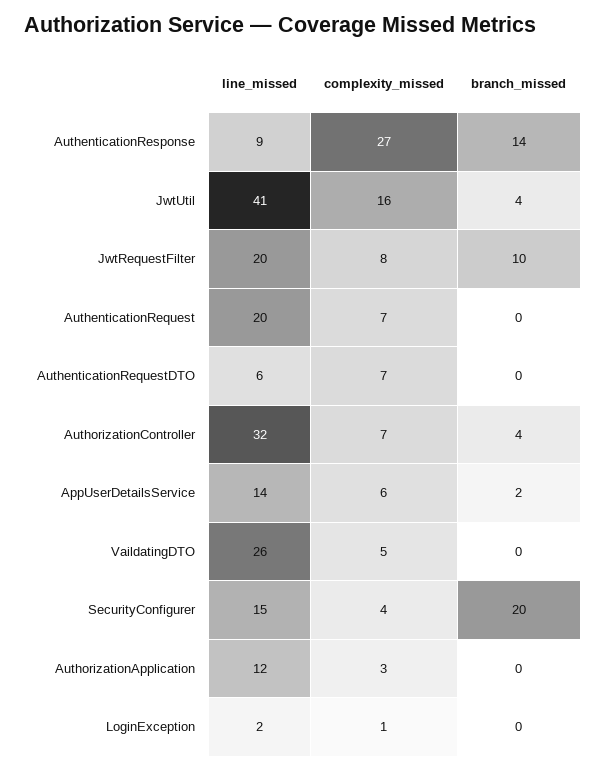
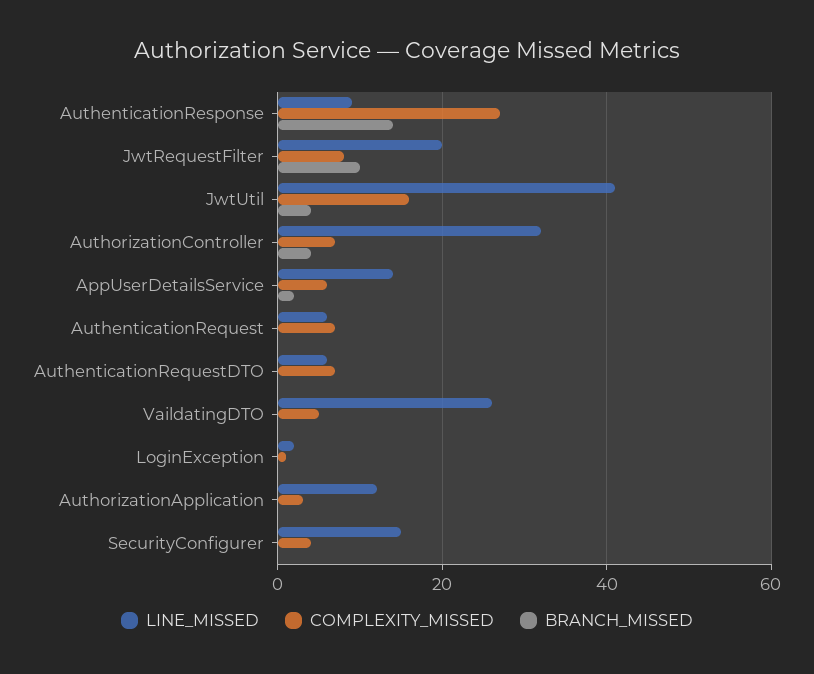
  {
    "line_missed": {
      "AuthenticationResponse": 9,
      "JwtUtil": 41,
      "JwtRequestFilter": 20,
-     "AuthenticationRequest": 20,
+     "AuthenticationRequest": 5,
      "AuthenticationRequestDTO": 6,
      "AuthorizationController": 32,
      "AppUserDetailsService": 14,
      "VaildatingDTO": 26,
      "SecurityConfigurer": 15,
      "AuthorizationApplication": 12,
      "LoginException": 2
    },
    "complexity_missed": {
      "AuthenticationResponse": 27,
      "JwtUtil": 16,
      "JwtRequestFilter": 8,
      "AuthenticationRequest": 7,
      "AuthenticationRequestDTO": 7,
      "AuthorizationController": 7,
      "AppUserDetailsService": 6,
      "VaildatingDTO": 5,
      "SecurityConfigurer": 4,
      "AuthorizationApplication": 3,
      "LoginException": 1
    },
    "branch_missed": {
      "AuthenticationResponse": 14,
      "JwtUtil": 4,
      "JwtRequestFilter": 10,
      "AuthenticationRequest": 0,
      "AuthenticationRequestDTO": 0,
      "AuthorizationController": 4,
      "AppUserDetailsService": 2,
      "VaildatingDTO": 0,
-     "SecurityConfigurer": 20,
+     "SecurityConfigurer": 0,
      "AuthorizationApplication": 0,
      "LoginException": 0
    }
  }

